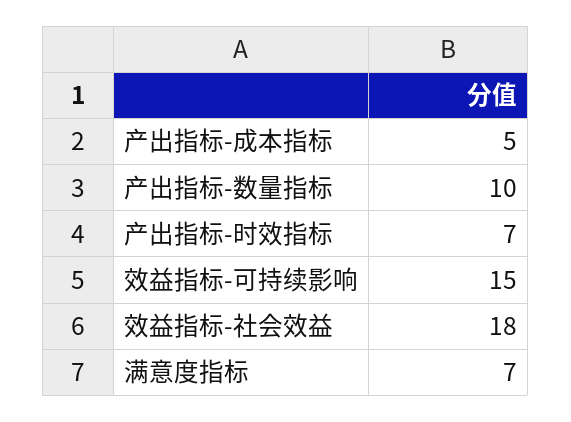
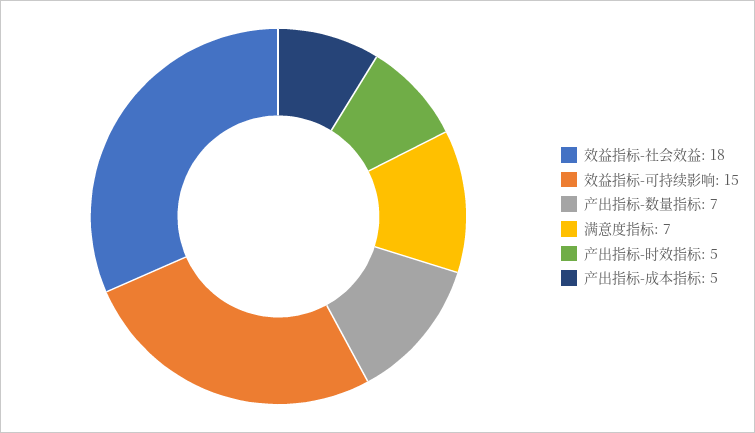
  {
    "产出指标-成本指标": 5,
-   "产出指标-数量指标": 10,
+   "产出指标-数量指标": 7,
-   "产出指标-时效指标": 7,
+   "产出指标-时效指标": 5,
    "效益指标-可持续影响": 15,
    "效益指标-社会效益": 18,
    "满意度指标": 7
  }

